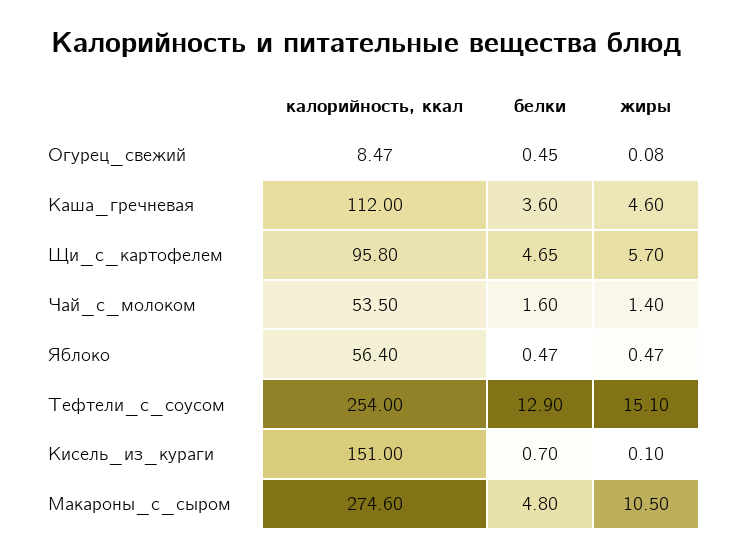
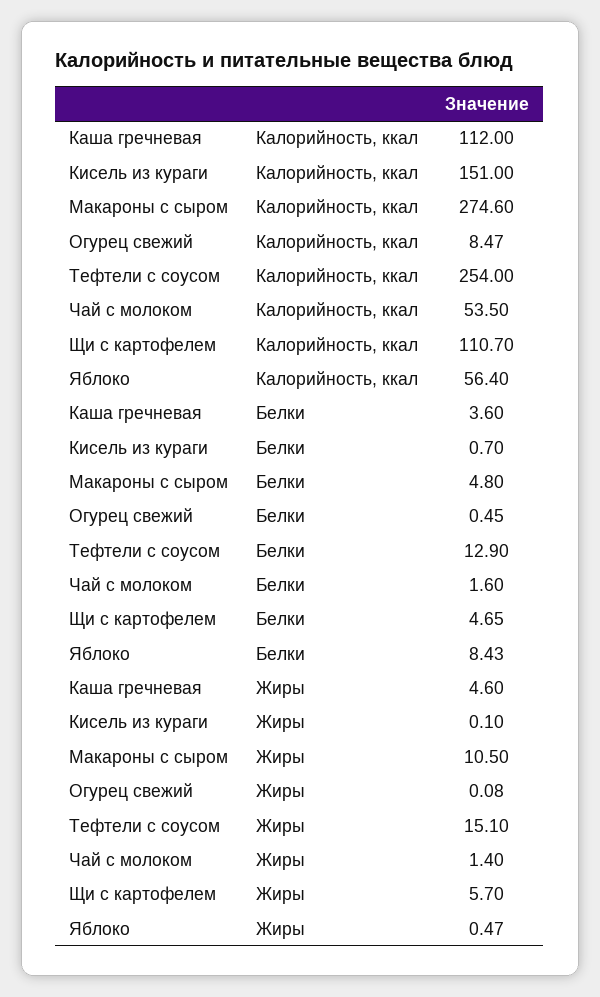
  {
    "калорийность, ккал": {
      "Огурец_свежий": 8.47,
      "Каша_гречневая": 112,
-     "Щи_с_картофелем": 95.8,
+     "Щи_с_картофелем": 110.7,
      "Чай_с_молоком": 53.5,
      "Яблоко": 56.4,
      "Тефтели_с_соусом": 254,
      "Кисель_из_кураги": 151,
      "Макароны_с_сыром": 274.6
    },
    "белки": {
      "Огурец_свежий": 0.45,
      "Каша_гречневая": 3.6,
      "Щи_с_картофелем": 4.65,
      "Чай_с_молоком": 1.6,
-     "Яблоко": 0.47,
+     "Яблоко": 8.43,
      "Тефтели_с_соусом": 12.9,
      "Кисель_из_кураги": 0.7,
      "Макароны_с_сыром": 4.8
    },
    "жиры": {
      "Огурец_свежий": 0.08,
      "Каша_гречневая": 4.6,
      "Щи_с_картофелем": 5.7,
      "Чай_с_молоком": 1.4,
      "Яблоко": 0.47,
      "Тефтели_с_соусом": 15.1,
      "Кисель_из_кураги": 0.1,
      "Макароны_с_сыром": 10.5
    }
  }

